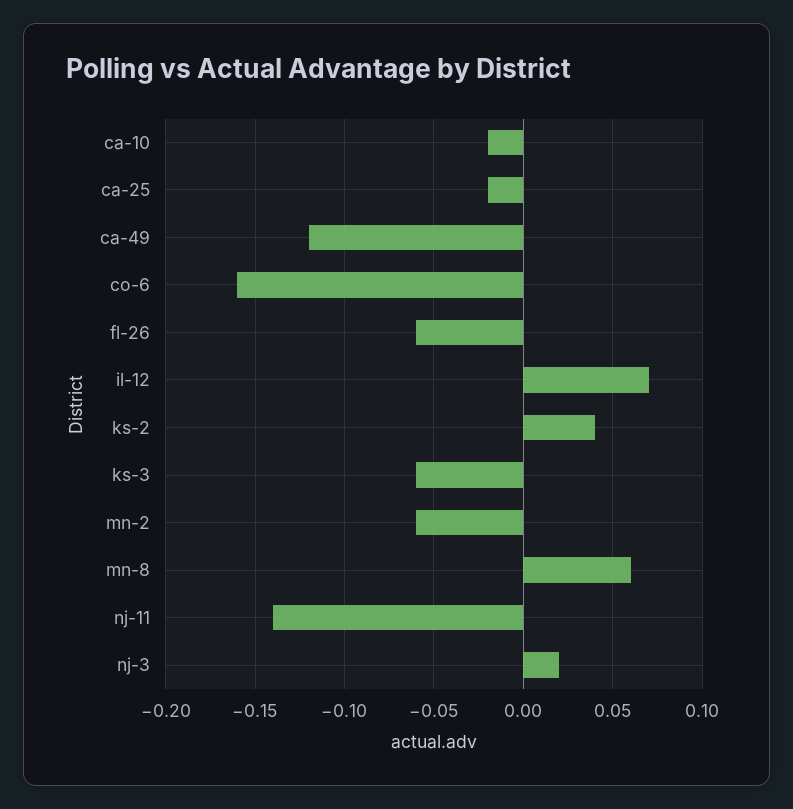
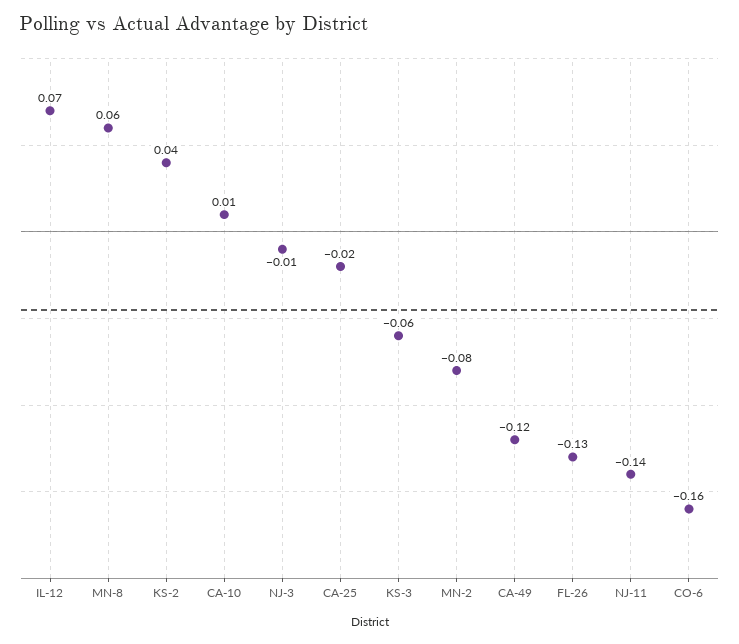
  {
-   "ca-10": -0.02,
+   "ca-10": 0.01,
    "ca-25": -0.02,
    "ca-49": -0.12,
    "co-6": -0.16,
-   "fl-26": -0.06,
+   "fl-26": -0.13,
    "il-12": 0.07,
    "ks-2": 0.04,
    "ks-3": -0.06,
-   "mn-2": -0.06,
+   "mn-2": -0.08,
    "mn-8": 0.06,
    "nj-11": -0.14,
-   "nj-3": 0.02
+   "nj-3": -0.01
  }

